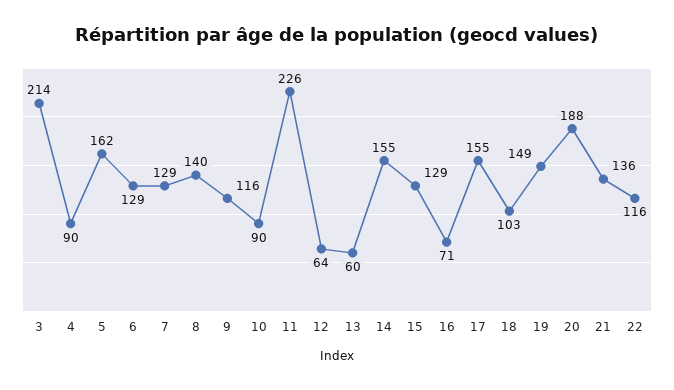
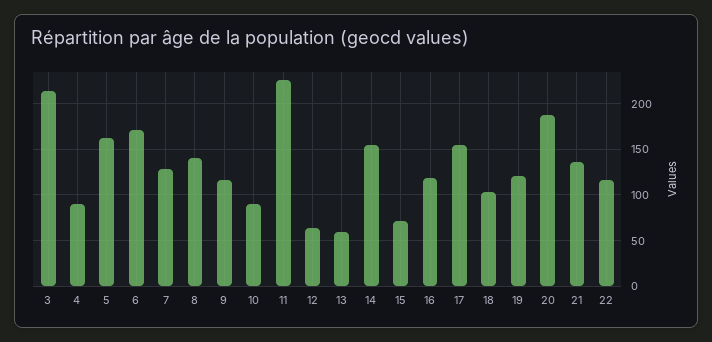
  {
    "3": 214,
    "4": 90,
    "5": 162,
-   "6": 129,
+   "6": 170,
    "7": 129,
    "8": 140,
    "9": 116,
    "10": 90,
    "11": 226,
    "12": 64,
    "13": 60,
    "14": 155,
-   "15": 129,
+   "15": 70,
-   "16": 71,
+   "16": 120,
    "17": 155,
    "18": 103,
-   "19": 149,
+   "19": 120,
    "20": 188,
    "21": 136,
    "22": 116
  }

